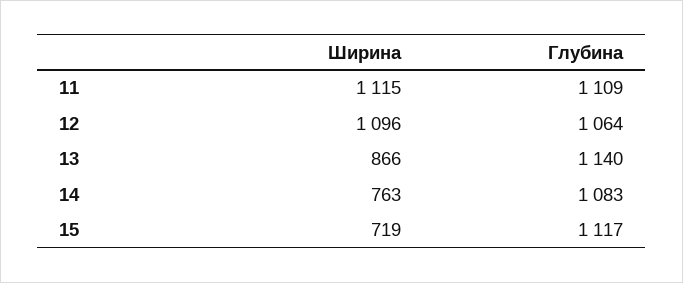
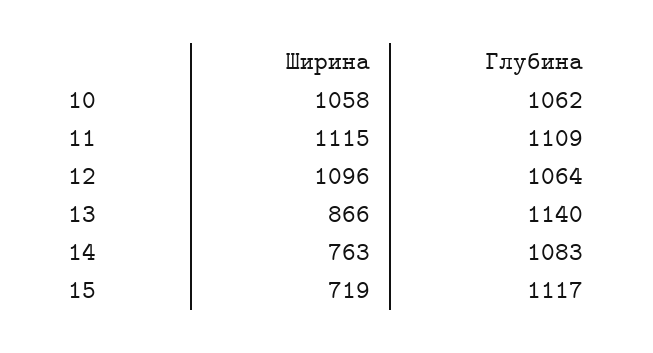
  {
    "Ширина": {
      "11": 1115,
      "12": 1096,
      "13": 866,
      "14": 763,
-     "15": 719
+     "15": 719,
+     "10": 1058
    },
    "Глубина": {
      "11": 1109,
      "12": 1064,
      "13": 1140,
      "14": 1083,
-     "15": 1117
+     "15": 1117,
+     "10": 1062
    }
  }

